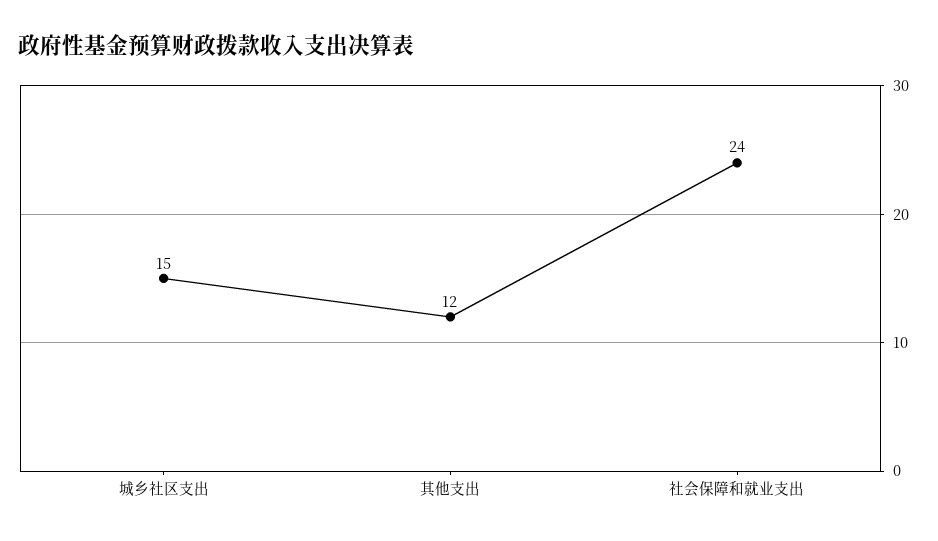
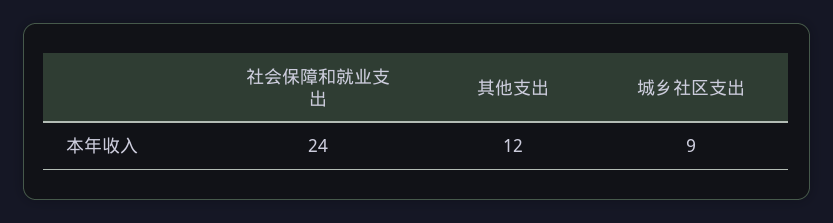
  {
-   "城乡社区支出": 15,
+   "城乡社区支出": 9,
    "其他支出": 12,
    "社会保障和就业支出": 24
  }

